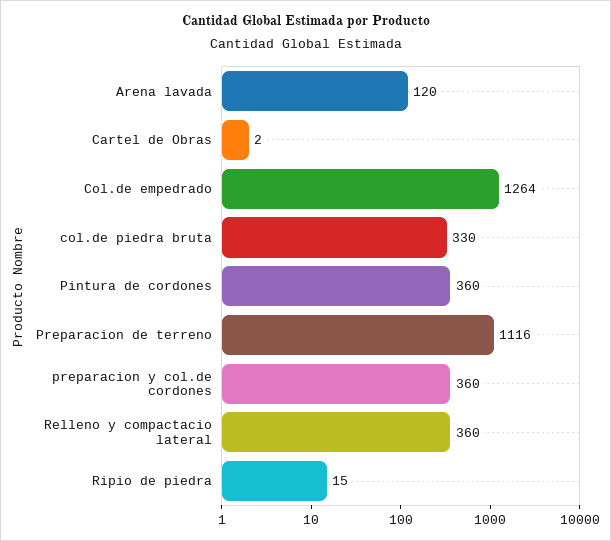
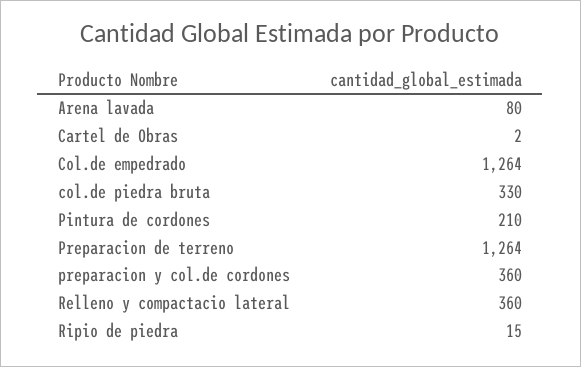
  {
-   "Arena lavada": 120,
+   "Arena lavada": 80,
    "Cartel de Obras": 2,
    "Col.de empedrado": 1264,
    "col.de piedra bruta": 330,
-   "Pintura de cordones": 360,
+   "Pintura de cordones": 210,
-   "Preparacion de terreno": 1116,
+   "Preparacion de terreno": 1264,
    "preparacion y col.de cordones": 360,
    "Relleno y compactacio lateral": 360,
    "Ripio de piedra": 15
  }

